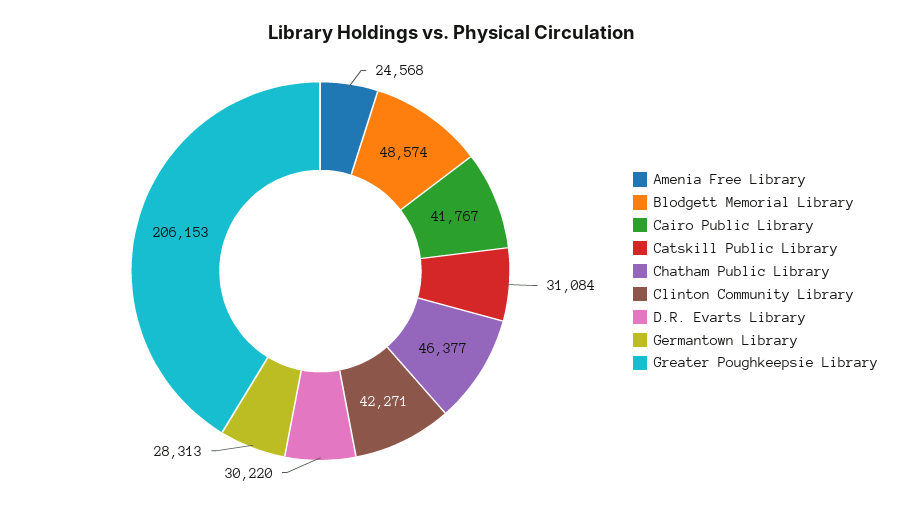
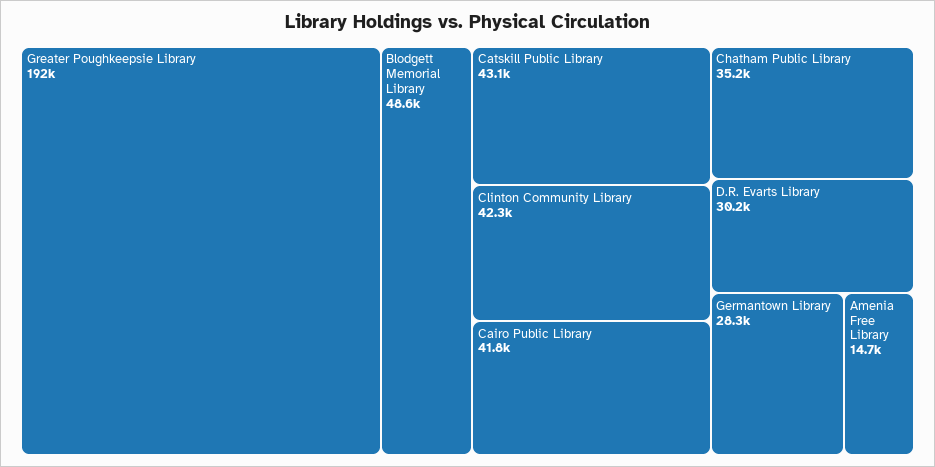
  {
-   "Amenia Free Library": 24568,
+   "Amenia Free Library": 14700,
    "Blodgett Memorial Library": 48574,
    "Cairo Public Library": 41767,
-   "Catskill Public Library": 31084,
+   "Catskill Public Library": 43100,
-   "Chatham Public Library": 46377,
+   "Chatham Public Library": 35200,
    "Clinton Community Library": 42271,
    "D.R. Evarts Library": 30220,
    "Germantown Library": 28313,
-   "Greater Poughkeepsie Library": 206153
+   "Greater Poughkeepsie Library": 192000
  }

